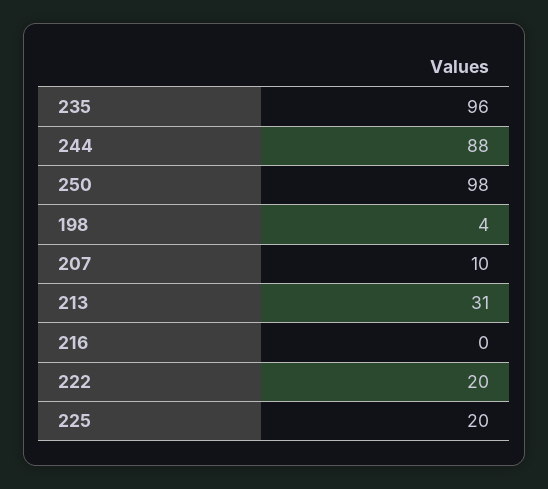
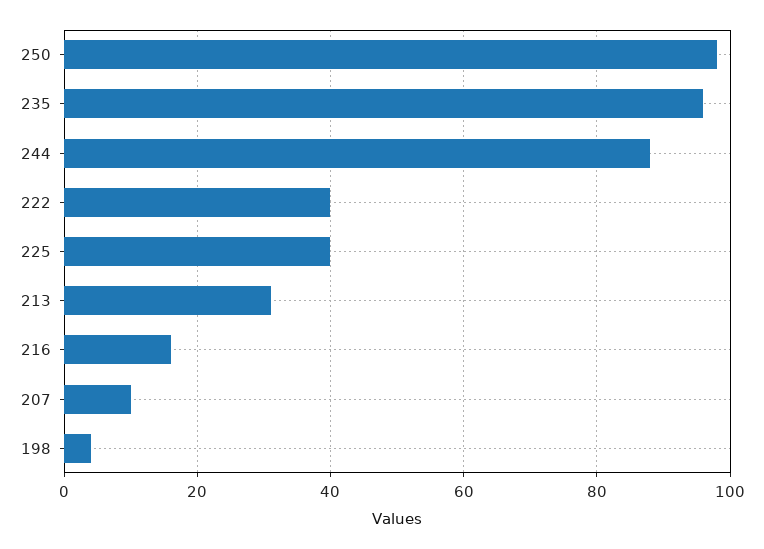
  {
    "235": 96,
    "244": 88,
    "250": 98,
    "198": 4,
    "207": 10,
    "213": 31,
-   "216": 0,
+   "216": 15,
-   "222": 20,
+   "222": 40,
-   "225": 20
+   "225": 40
  }

